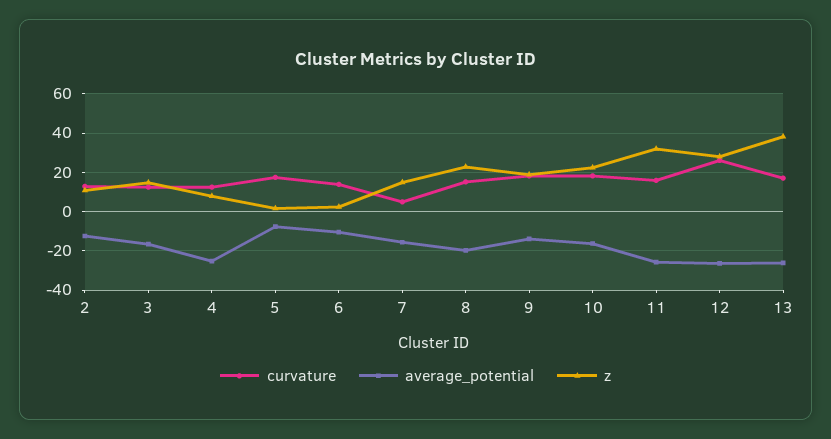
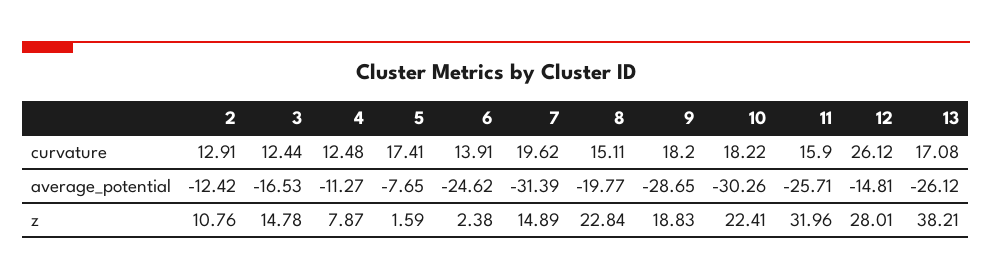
  {
    "curvature": {
      "2": 12.91,
      "3": 12.44,
      "4": 12.48,
      "5": 17.41,
      "6": 13.91,
-     "7": 5,
+     "7": 19.62,
      "8": 15.11,
      "9": 18.2,
      "10": 18.22,
      "11": 15.9,
      "12": 26.12,
      "13": 17.08
    },
    "average_potential": {
      "2": -12.42,
      "3": -16.53,
-     "4": -25,
+     "4": -11.27,
      "5": -7.65,
-     "6": -10,
+     "6": -24.62,
-     "7": -15,
+     "7": -31.39,
      "8": -19.77,
-     "9": -15,
+     "9": -28.65,
-     "10": -15,
+     "10": -30.26,
      "11": -25.71,
-     "12": -25,
+     "12": -14.81,
      "13": -26.12
    },
    "z": {
      "2": 10.76,
      "3": 14.78,
      "4": 7.87,
      "5": 1.59,
      "6": 2.38,
      "7": 14.89,
      "8": 22.84,
      "9": 18.83,
      "10": 22.41,
      "11": 31.96,
      "12": 28.01,
      "13": 38.21
    }
  }

